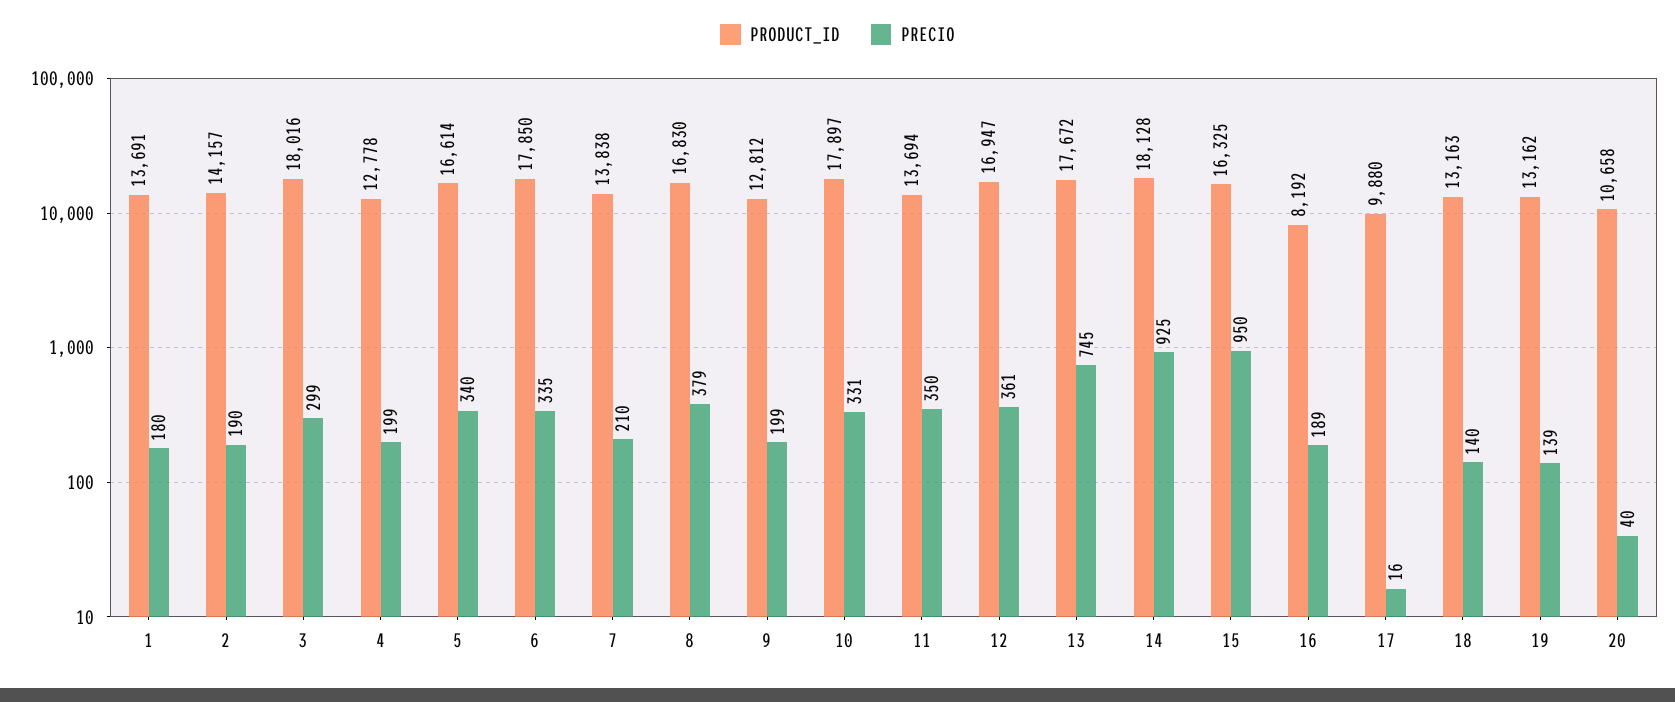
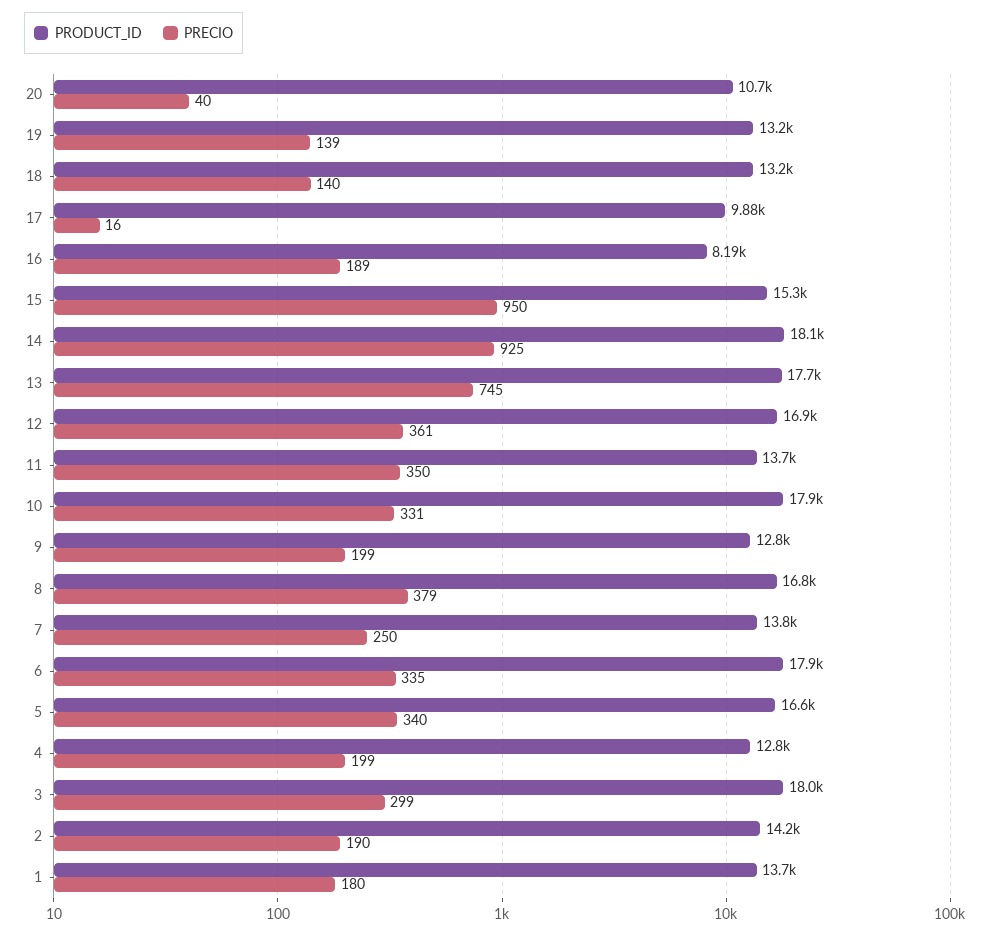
  {
    "PRODUCT_ID": {
      "1": 13691,
      "2": 14157,
      "3": 18016,
      "4": 12778,
      "5": 16614,
      "6": 17850,
      "7": 13838,
      "8": 16830,
      "9": 12812,
      "10": 17897,
      "11": 13694,
      "12": 16947,
      "13": 17672,
      "14": 18128,
-     "15": 16325,
+     "15": 15300,
      "16": 8192,
      "17": 9880,
      "18": 13163,
      "19": 13162,
      "20": 10658
    },
    "PRECIO": {
      "1": 180,
      "2": 190,
      "3": 299,
      "4": 199,
      "5": 340,
      "6": 335,
-     "7": 210,
+     "7": 250,
      "8": 379,
      "9": 199,
      "10": 331,
      "11": 350,
      "12": 361,
      "13": 745,
      "14": 925,
      "15": 950,
      "16": 189,
      "17": 16,
      "18": 140,
      "19": 139,
      "20": 40
    }
  }

